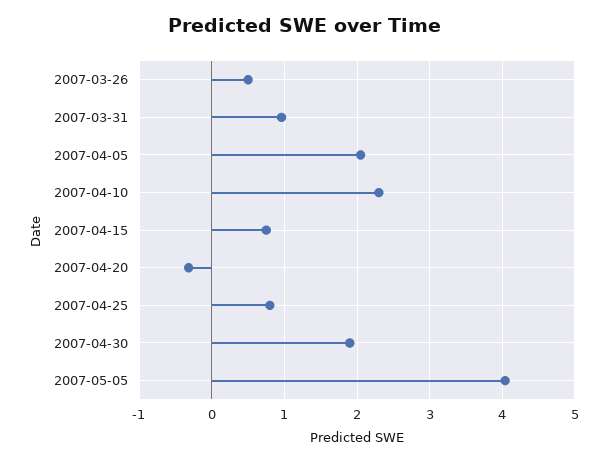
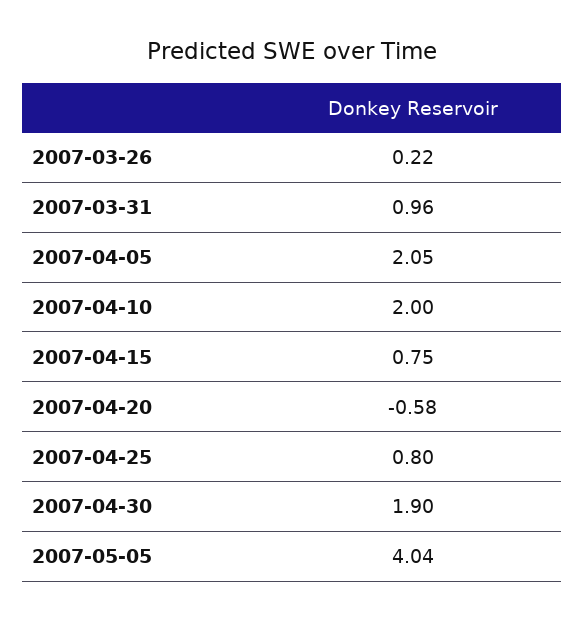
  {
-   "2007-03-26": 0.5,
+   "2007-03-26": 0.22,
    "2007-03-31": 0.96,
    "2007-04-05": 2.05,
-   "2007-04-10": 2.3,
+   "2007-04-10": 2,
    "2007-04-15": 0.75,
-   "2007-04-20": -0.3,
+   "2007-04-20": -0.58,
    "2007-04-25": 0.8,
    "2007-04-30": 1.9,
    "2007-05-05": 4.04
  }

